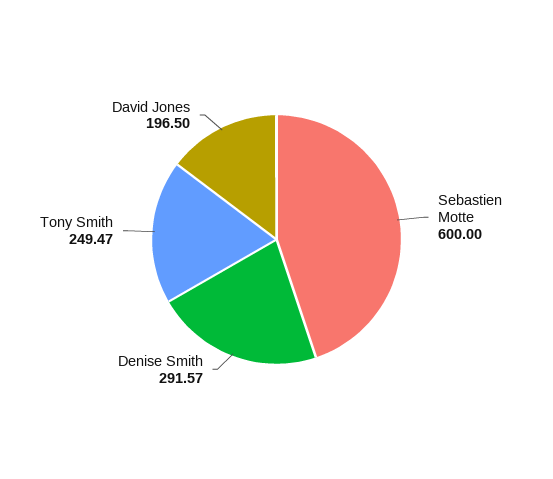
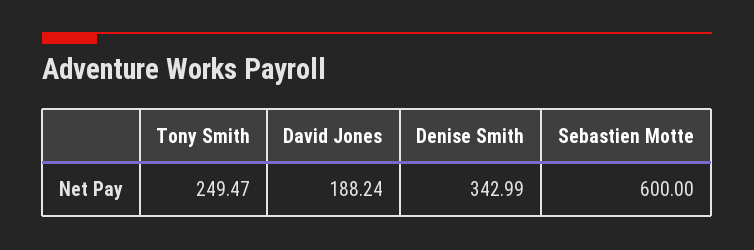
  {
    "Sebastien Motte": 600,
-   "Denise Smith": 291.57,
+   "Denise Smith": 342.99,
    "Tony Smith": 249.47,
-   "David Jones": 196.5
+   "David Jones": 188.24
  }

